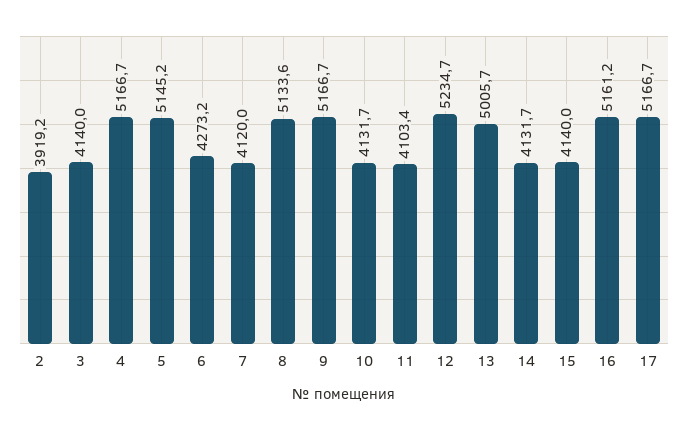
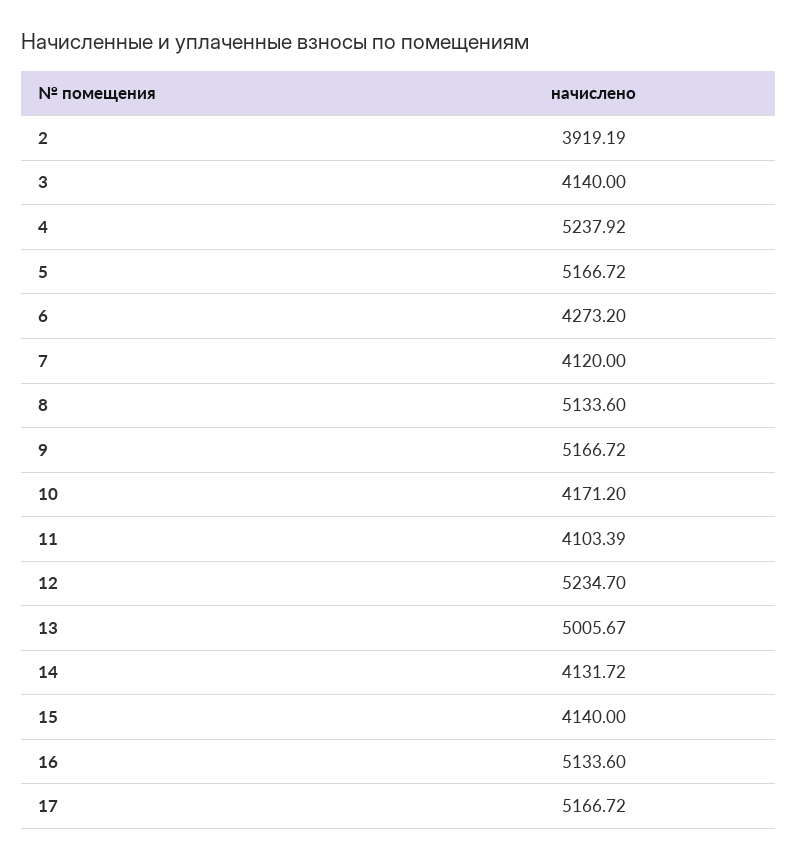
  {
    "2": 3919.19,
    "3": 4140,
-   "4": 5166.7,
+   "4": 5237.92,
-   "5": 5145.2,
+   "5": 5166.72,
    "6": 4273.2,
    "7": 4120,
    "8": 5133.6,
    "9": 5166.72,
-   "10": 4131.7,
+   "10": 4171.2,
    "11": 4103.39,
    "12": 5234.7,
    "13": 5005.67,
    "14": 4131.72,
    "15": 4140,
-   "16": 5161.2,
+   "16": 5133.6,
    "17": 5166.72
  }

